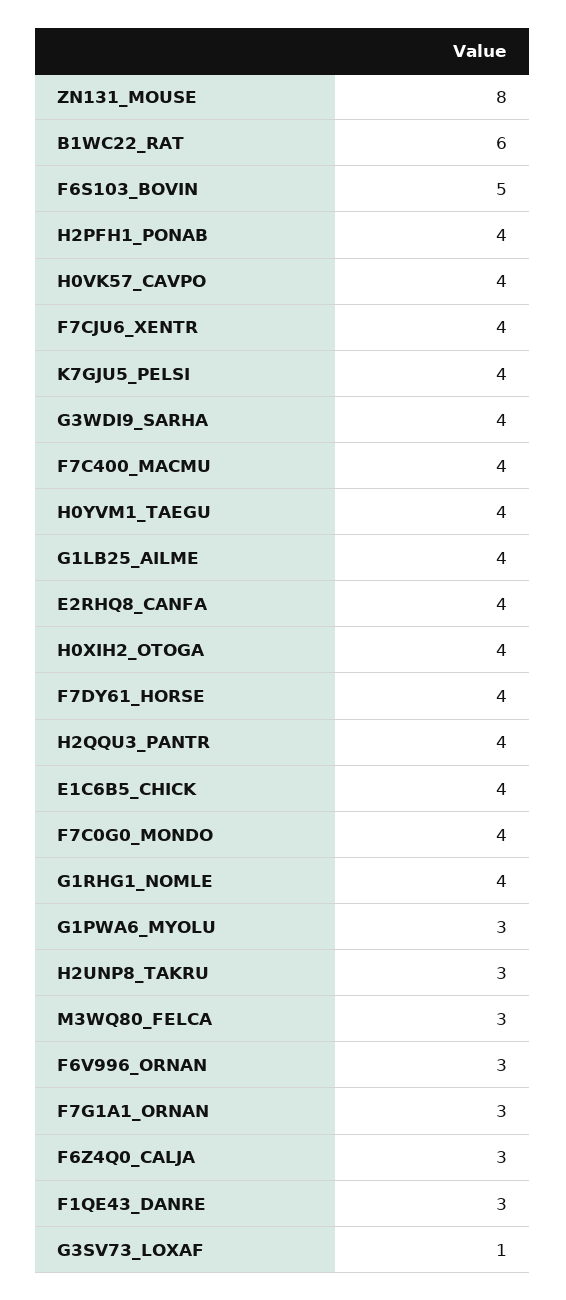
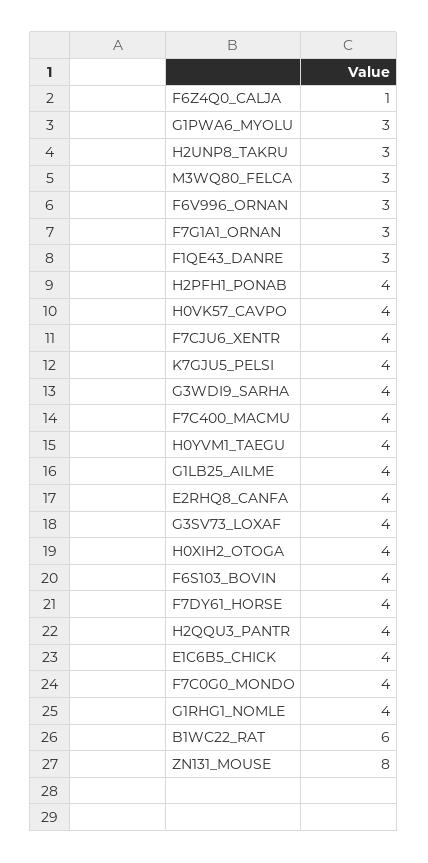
  {
    "ZN131_MOUSE": 8,
    "B1WC22_RAT": 6,
-   "F6S103_BOVIN": 5,
+   "F6S103_BOVIN": 4,
    "H2PFH1_PONAB": 4,
    "H0VK57_CAVPO": 4,
    "F7CJU6_XENTR": 4,
    "K7GJU5_PELSI": 4,
    "G3WDI9_SARHA": 4,
    "F7C400_MACMU": 4,
    "H0YVM1_TAEGU": 4,
    "G1LB25_AILME": 4,
    "E2RHQ8_CANFA": 4,
    "H0XIH2_OTOGA": 4,
    "F7DY61_HORSE": 4,
    "H2QQU3_PANTR": 4,
    "E1C6B5_CHICK": 4,
    "F7C0G0_MONDO": 4,
    "G1RHG1_NOMLE": 4,
    "G1PWA6_MYOLU": 3,
    "H2UNP8_TAKRU": 3,
    "M3WQ80_FELCA": 3,
    "F6V996_ORNAN": 3,
    "F7G1A1_ORNAN": 3,
-   "F6Z4Q0_CALJA": 3,
+   "F6Z4Q0_CALJA": 1,
    "F1QE43_DANRE": 3,
-   "G3SV73_LOXAF": 1
+   "G3SV73_LOXAF": 4
  }

